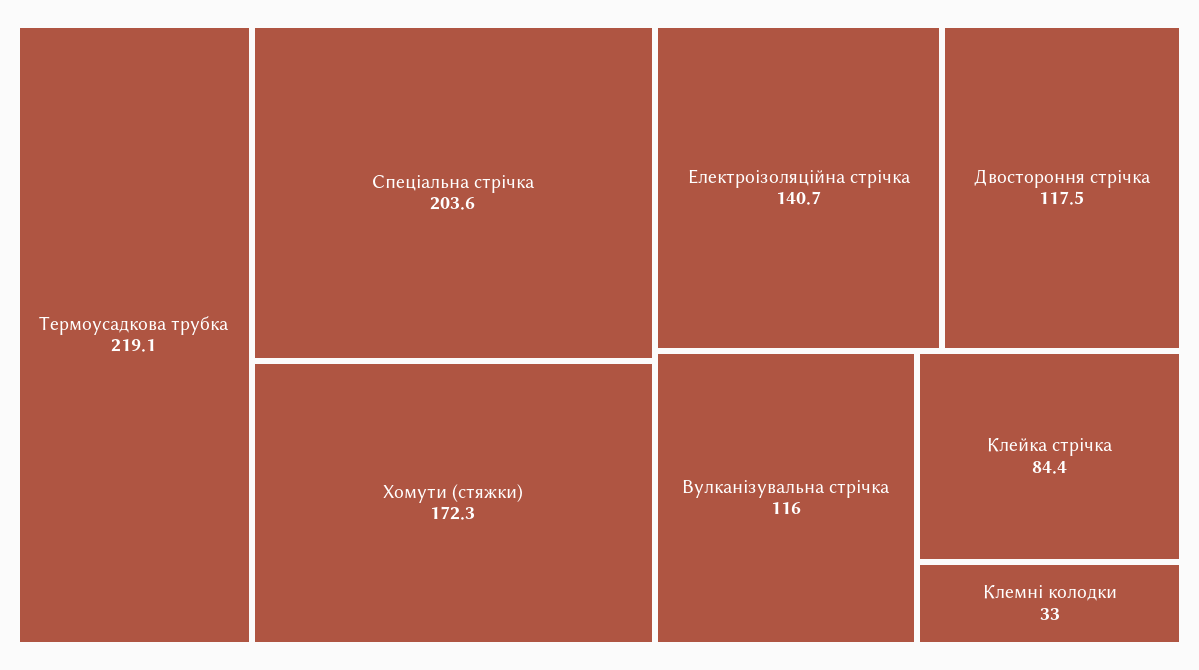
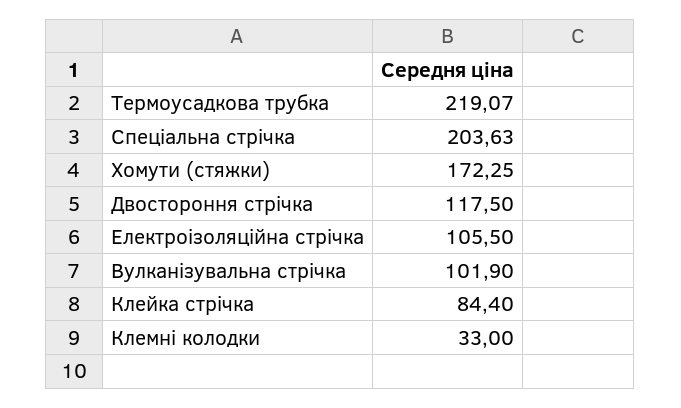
  {
    "Термоусадкова трубка": 219.07,
    "Спеціальна стрічка": 203.63,
    "Хомути (стяжки)": 172.25,
-   "Електроізоляційна стрічка": 140.7,
+   "Електроізоляційна стрічка": 105.5,
    "Двостороння стрічка": 117.5,
-   "Вулканізувальна стрічка": 116,
+   "Вулканізувальна стрічка": 101.9,
    "Клейка стрічка": 84.4,
    "Клемні колодки": 33
  }

